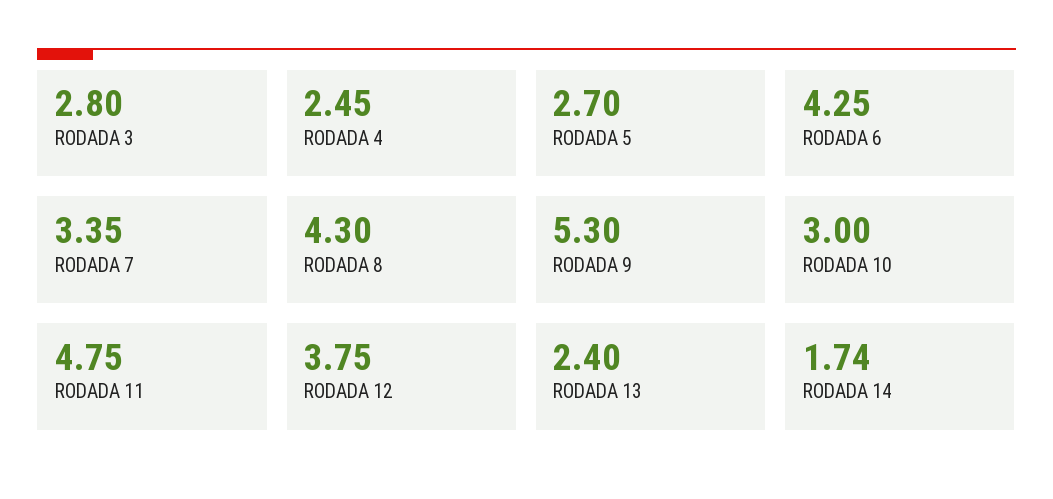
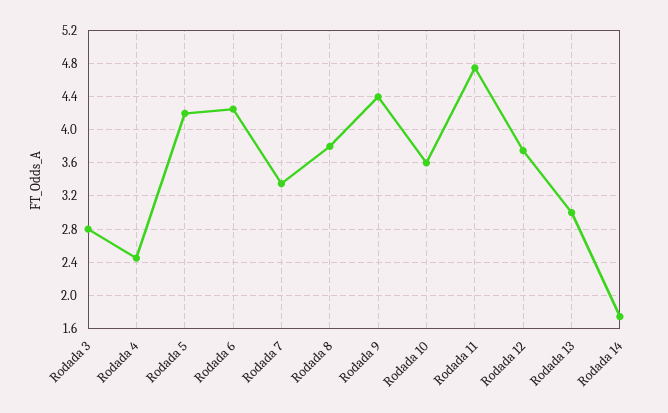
  {
    "RODADA 3": 2.8,
    "RODADA 4": 2.45,
-   "RODADA 5": 2.7,
+   "RODADA 5": 4.2,
    "RODADA 6": 4.25,
    "RODADA 7": 3.35,
-   "RODADA 8": 4.3,
+   "RODADA 8": 3.8,
-   "RODADA 9": 5.3,
+   "RODADA 9": 4.4,
-   "RODADA 10": 3,
+   "RODADA 10": 3.6,
    "RODADA 11": 4.75,
    "RODADA 12": 3.75,
-   "RODADA 13": 2.4,
+   "RODADA 13": 3,
    "RODADA 14": 1.74
  }

